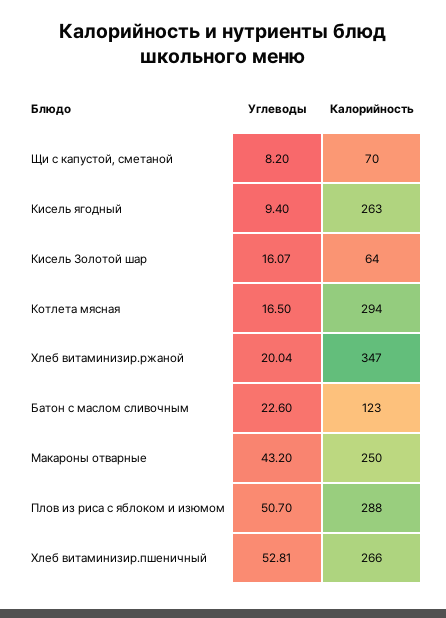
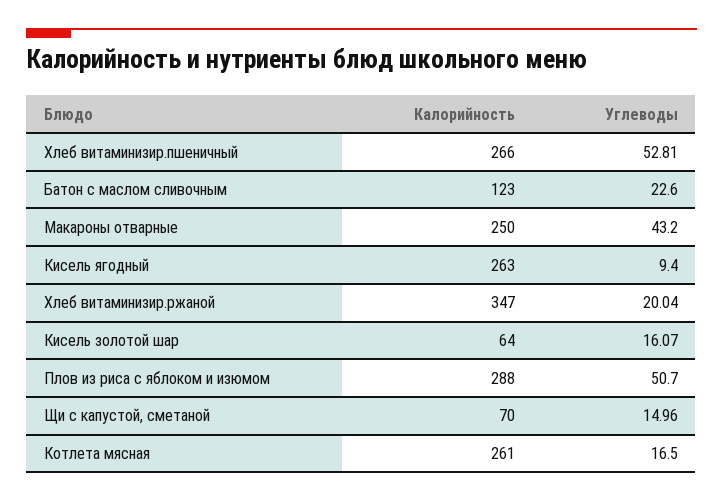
  {
    "Углеводы": {
-     "Щи с капустой, сметаной": 8.2,
+     "Щи с капустой, сметаной": 14.96,
      "Кисель ягодный": 9.4,
      "Кисель Золотой шар": 16.07,
      "Котлета мясная": 16.5,
      "Хлеб витаминизир.ржаной": 20.04,
      "Батон с маслом сливочным": 22.6,
      "Макароны отварные": 43.2,
      "Плов из риса с яблоком и изюмом": 50.7,
      "Хлеб витаминизир.пшеничный": 52.81
    },
    "Калорийность": {
      "Щи с капустой, сметаной": 70,
      "Кисель ягодный": 263,
      "Кисель Золотой шар": 64,
-     "Котлета мясная": 294,
+     "Котлета мясная": 261,
      "Хлеб витаминизир.ржаной": 347,
      "Батон с маслом сливочным": 123,
      "Макароны отварные": 250,
      "Плов из риса с яблоком и изюмом": 288,
      "Хлеб витаминизир.пшеничный": 266
    }
  }

